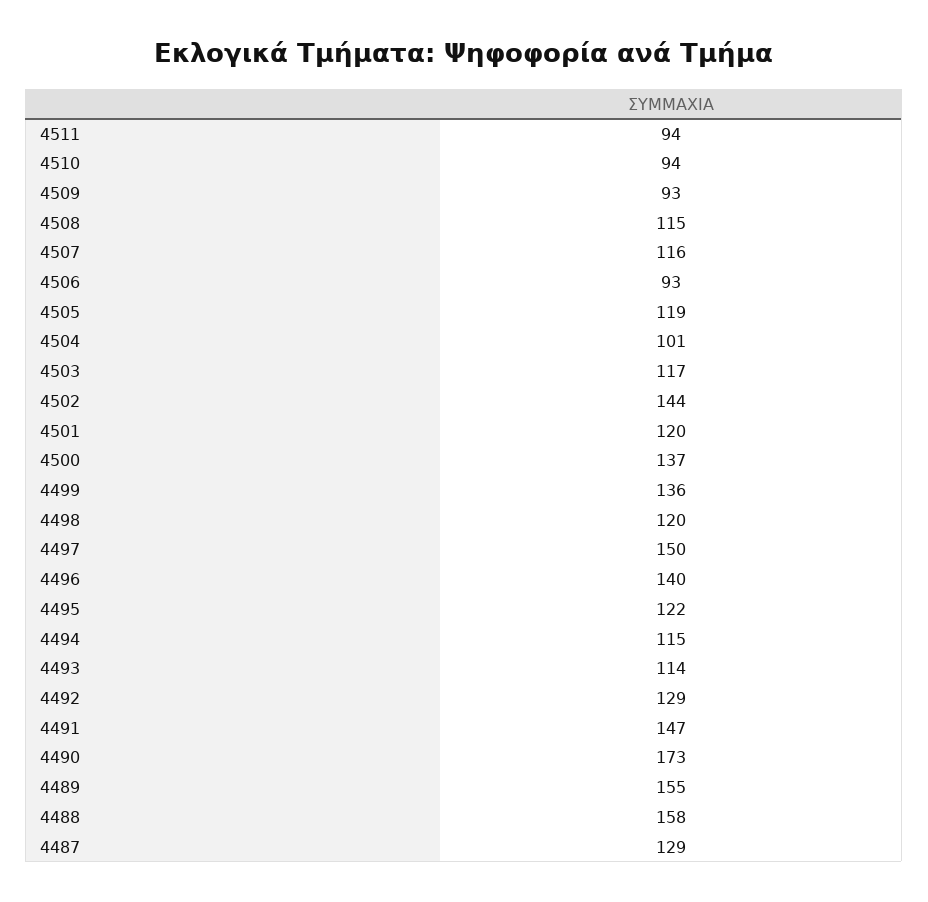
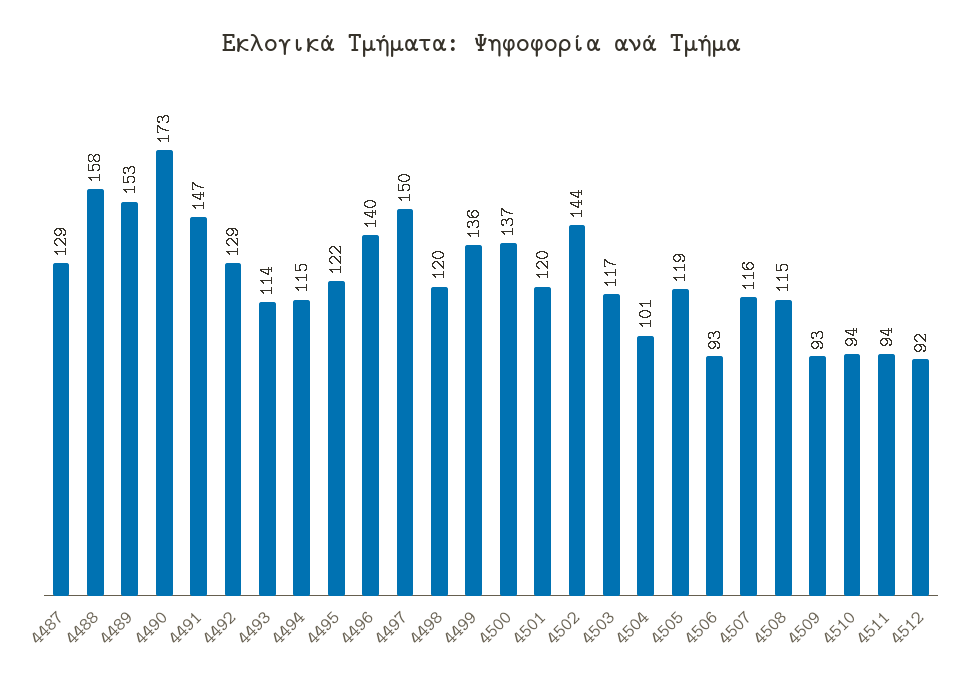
  {
    "4511": 94,
    "4510": 94,
    "4509": 93,
    "4508": 115,
    "4507": 116,
    "4506": 93,
    "4505": 119,
    "4504": 101,
    "4503": 117,
    "4502": 144,
    "4501": 120,
    "4500": 137,
    "4499": 136,
    "4498": 120,
    "4497": 150,
    "4496": 140,
    "4495": 122,
    "4494": 115,
    "4493": 114,
    "4492": 129,
    "4491": 147,
    "4490": 173,
-   "4489": 155,
+   "4489": 153,
    "4488": 158,
-   "4487": 129
+   "4487": 129,
+   "4512": 92
  }

